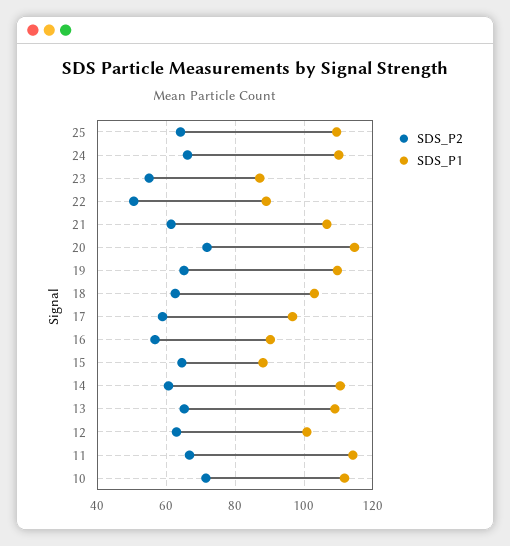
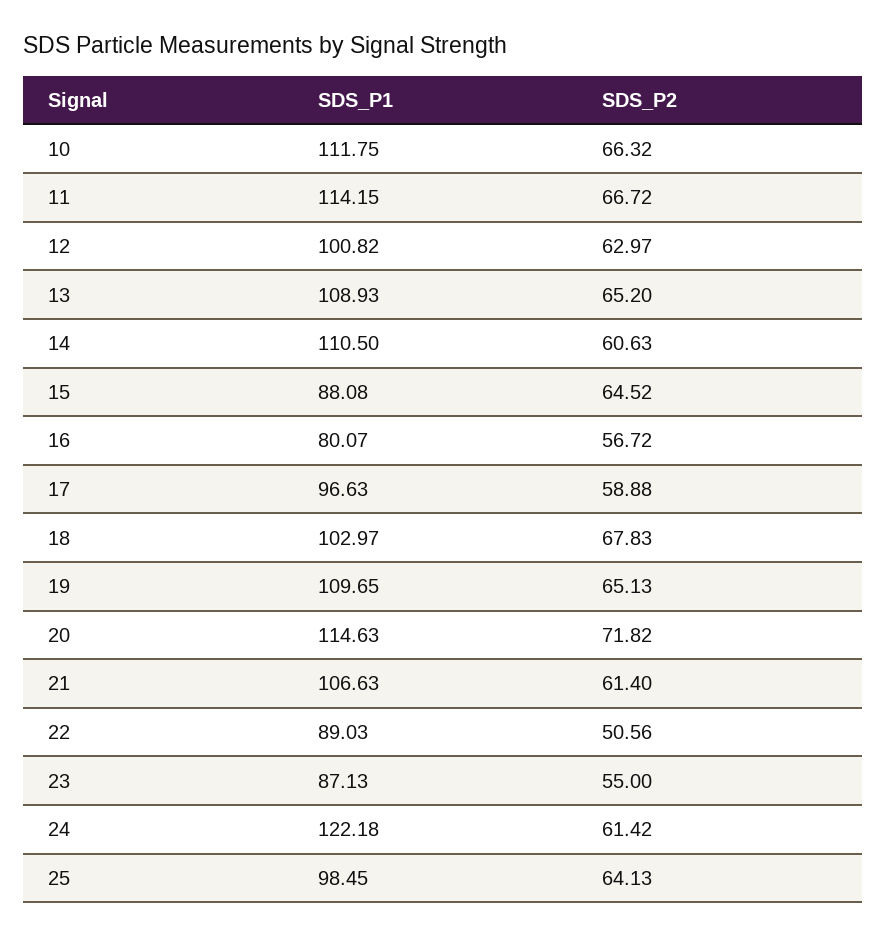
  {
    "SDS_P2": {
      "25": 64.13,
-     "24": 66,
+     "24": 61.42,
      "23": 55,
      "22": 50.56,
      "21": 61.4,
      "20": 71.82,
      "19": 65.13,
-     "18": 62,
+     "18": 67.83,
      "17": 58.88,
      "16": 56.72,
      "15": 64.52,
      "14": 60.63,
      "13": 65.2,
      "12": 62.97,
      "11": 66.72,
-     "10": 72
+     "10": 66.32
    },
    "SDS_P1": {
-     "25": 110,
+     "25": 98.45,
-     "24": 110,
+     "24": 122.18,
      "23": 87.13,
      "22": 89.03,
      "21": 106.63,
      "20": 114.63,
      "19": 109.65,
      "18": 102.97,
      "17": 96.63,
-     "16": 90,
+     "16": 80.07,
      "15": 88.08,
      "14": 110.5,
      "13": 108.93,
      "12": 100.82,
      "11": 114.15,
      "10": 111.75
    }
  }

